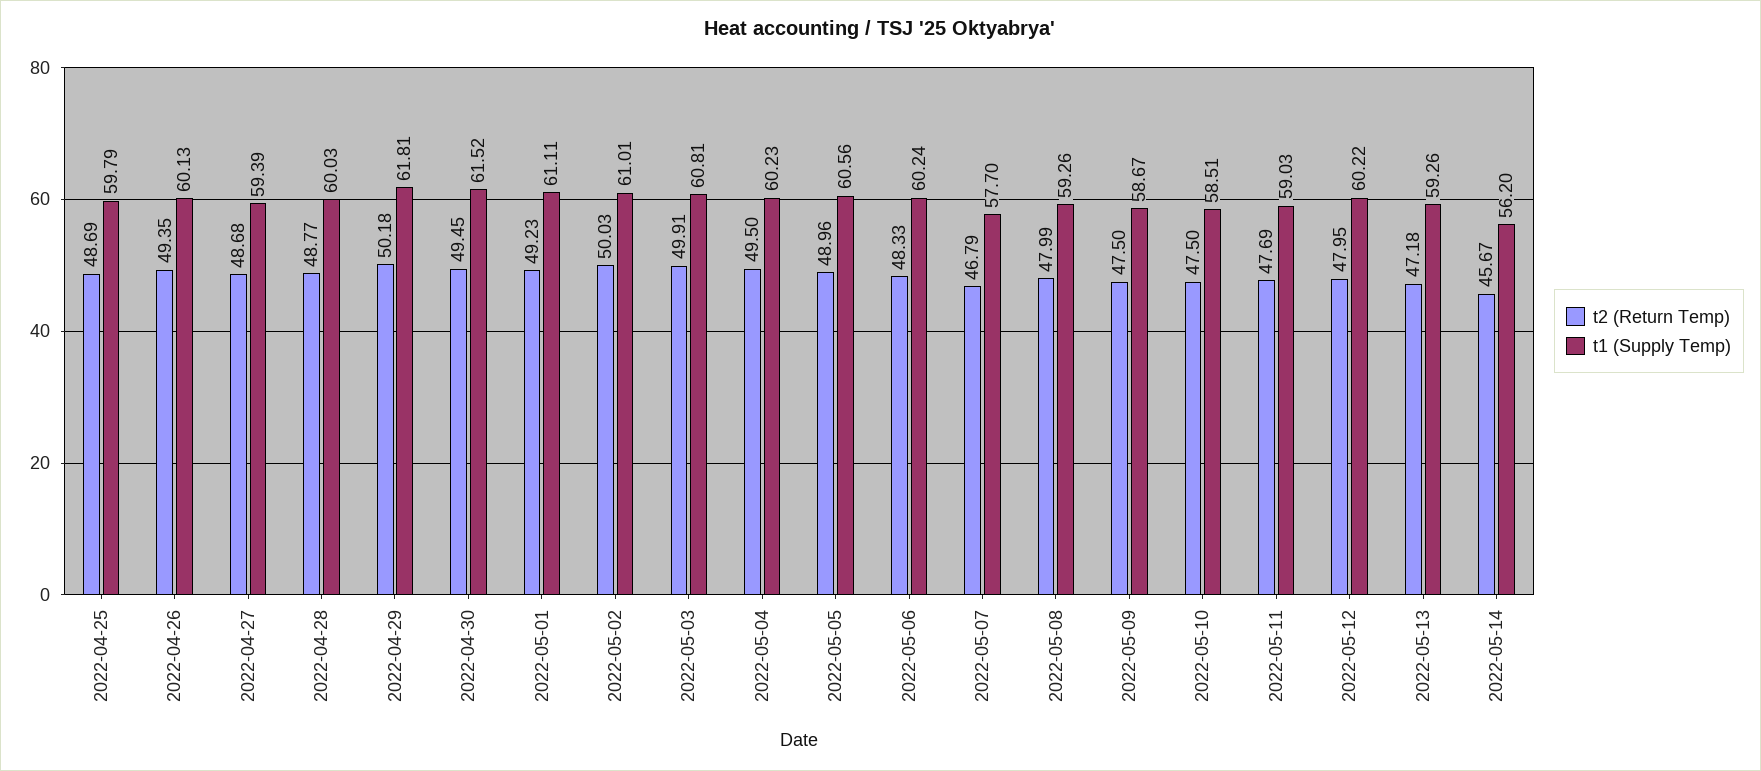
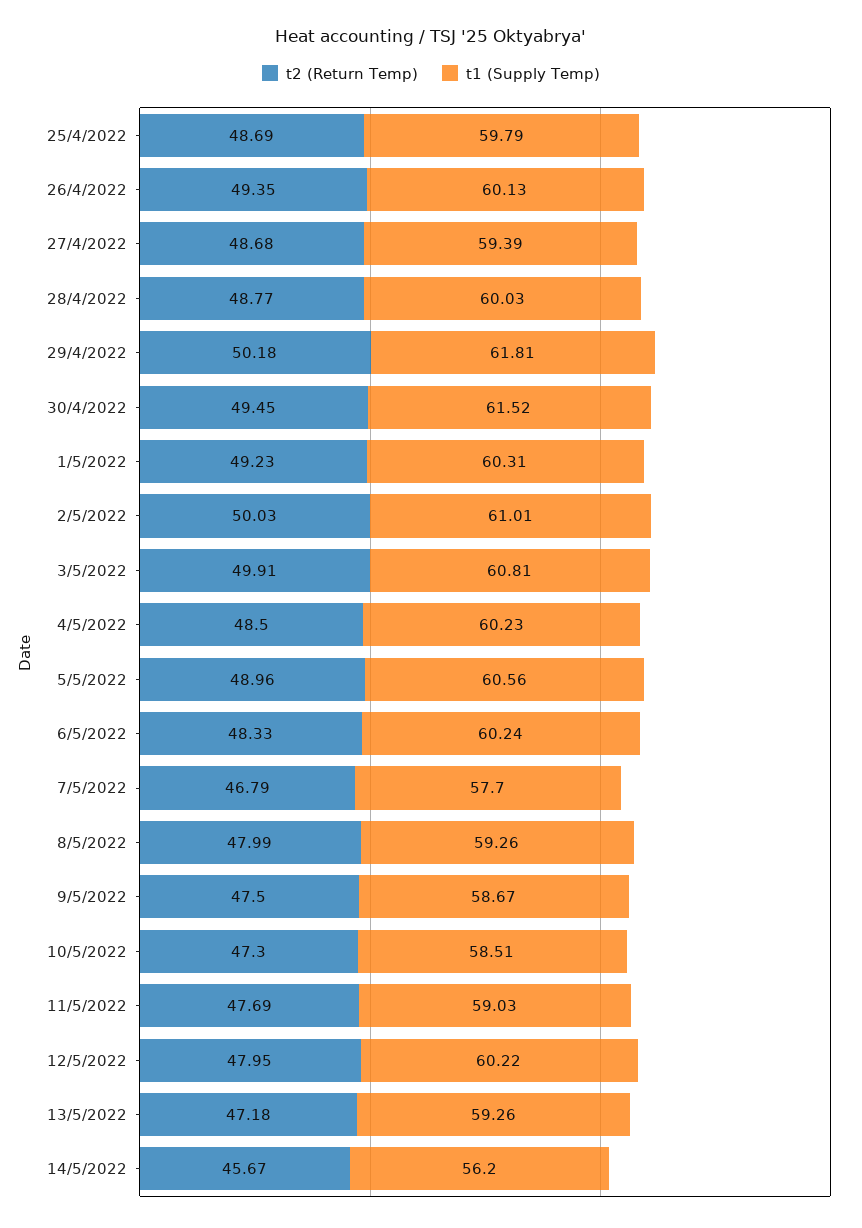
  {
    "t2 (Return Temp)": {
      "2022-04-25": 48.69,
      "2022-04-26": 49.35,
      "2022-04-27": 48.68,
      "2022-04-28": 48.77,
      "2022-04-29": 50.18,
      "2022-04-30": 49.45,
      "2022-05-01": 49.23,
      "2022-05-02": 50.03,
      "2022-05-03": 49.91,
-     "2022-05-04": 49.5,
+     "2022-05-04": 48.5,
      "2022-05-05": 48.96,
      "2022-05-06": 48.33,
      "2022-05-07": 46.79,
      "2022-05-08": 47.99,
      "2022-05-09": 47.5,
-     "2022-05-10": 47.5,
+     "2022-05-10": 47.3,
      "2022-05-11": 47.69,
      "2022-05-12": 47.95,
      "2022-05-13": 47.18,
      "2022-05-14": 45.67
    },
    "t1 (Supply Temp)": {
      "2022-04-25": 59.79,
      "2022-04-26": 60.13,
      "2022-04-27": 59.39,
      "2022-04-28": 60.03,
      "2022-04-29": 61.81,
      "2022-04-30": 61.52,
-     "2022-05-01": 61.11,
+     "2022-05-01": 60.31,
      "2022-05-02": 61.01,
      "2022-05-03": 60.81,
      "2022-05-04": 60.23,
      "2022-05-05": 60.56,
      "2022-05-06": 60.24,
      "2022-05-07": 57.7,
      "2022-05-08": 59.26,
      "2022-05-09": 58.67,
      "2022-05-10": 58.51,
      "2022-05-11": 59.03,
      "2022-05-12": 60.22,
      "2022-05-13": 59.26,
      "2022-05-14": 56.2
    }
  }

